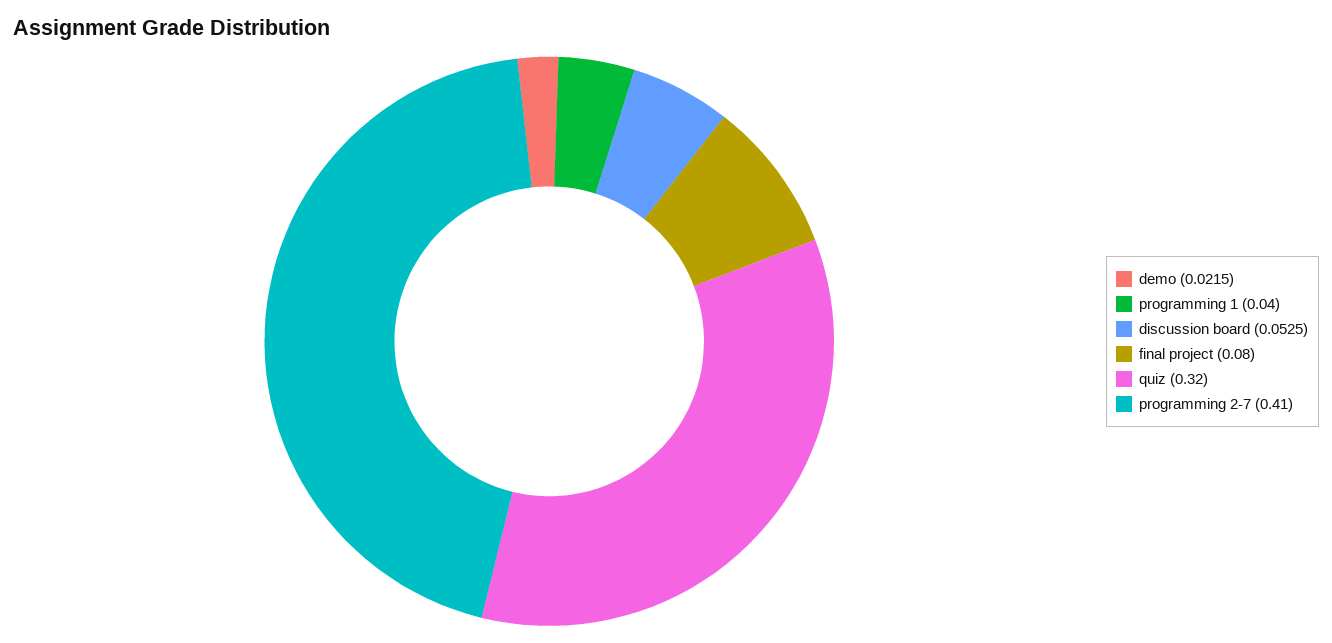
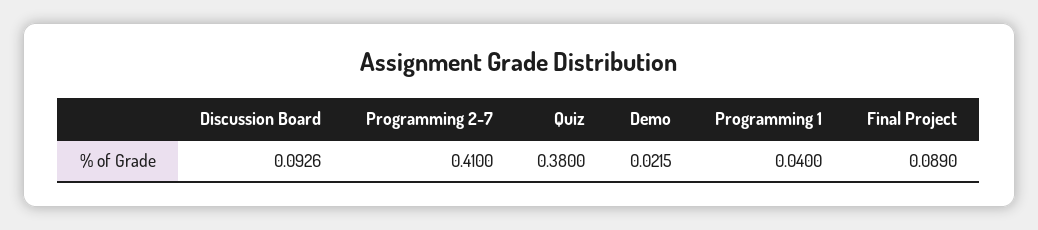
  {
    "demo": 0.0215,
    "programming 1": 0.04,
-   "discussion board": 0.0525,
+   "discussion board": 0.0926,
-   "final project": 0.08,
+   "final project": 0.089,
-   "quiz": 0.32,
+   "quiz": 0.38,
    "programming 2-7": 0.41
  }

